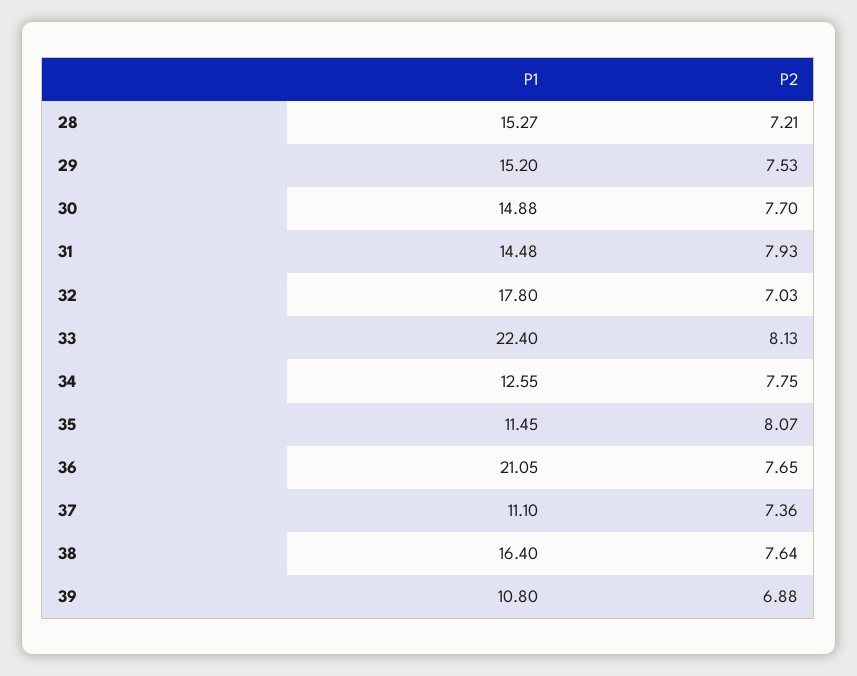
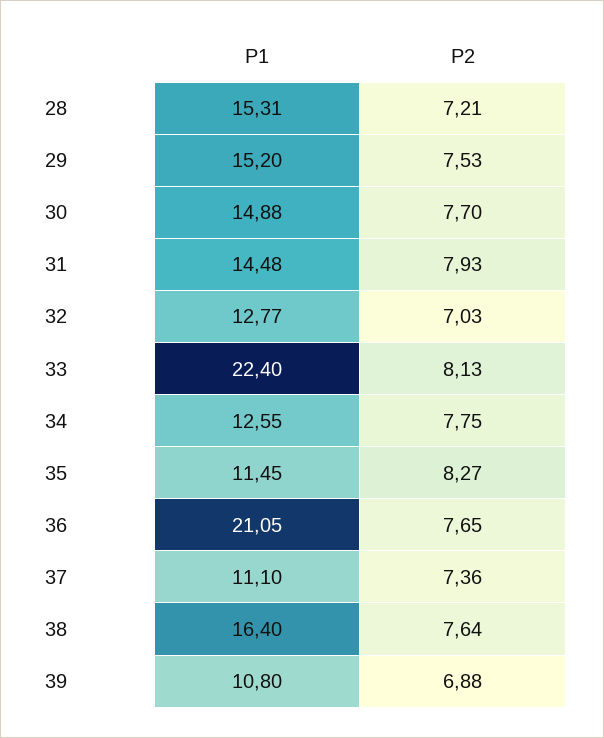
  {
    "P1": {
-     "28": 15.27,
+     "28": 15.31,
      "29": 15.2,
      "30": 14.88,
      "31": 14.48,
-     "32": 17.8,
+     "32": 12.77,
      "33": 22.4,
      "34": 12.55,
      "35": 11.45,
      "36": 21.05,
      "37": 11.1,
      "38": 16.4,
      "39": 10.8
    },
    "P2": {
      "28": 7.21,
      "29": 7.53,
      "30": 7.7,
      "31": 7.93,
      "32": 7.03,
      "33": 8.13,
      "34": 7.75,
-     "35": 8.07,
+     "35": 8.27,
      "36": 7.65,
      "37": 7.36,
      "38": 7.64,
      "39": 6.88
    }
  }

